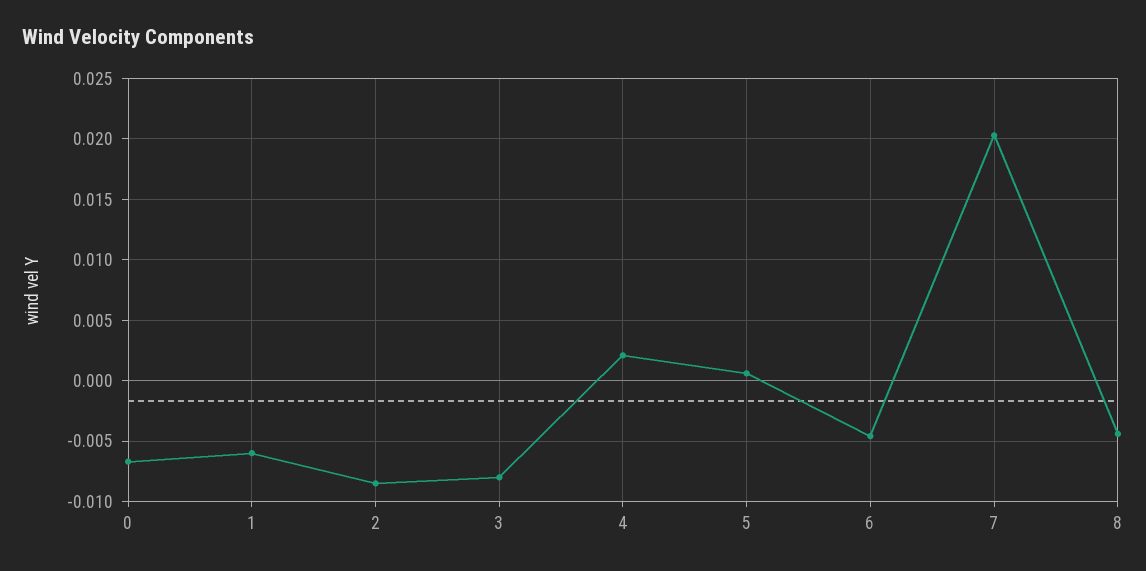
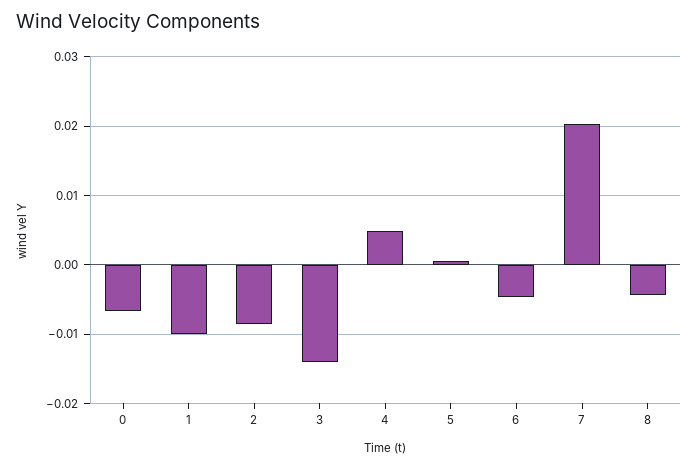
  {
    "0": -0.0065,
-   "1": -0.006,
+   "1": -0.01,
    "2": -0.0085,
-   "3": -0.008,
+   "3": -0.014,
-   "4": 0.002,
+   "4": 0.005,
    "5": 0.0005,
    "6": -0.0045,
    "7": 0.0205,
    "8": -0.0045
  }

